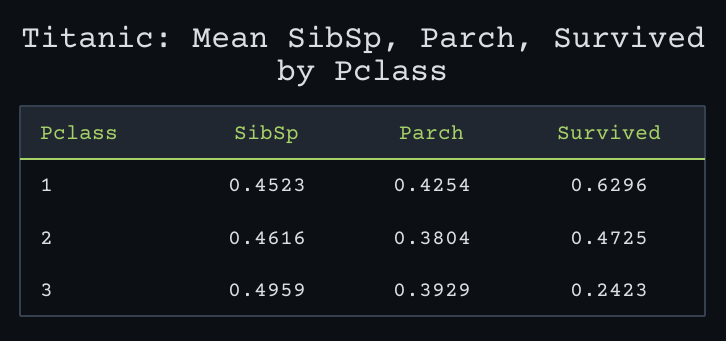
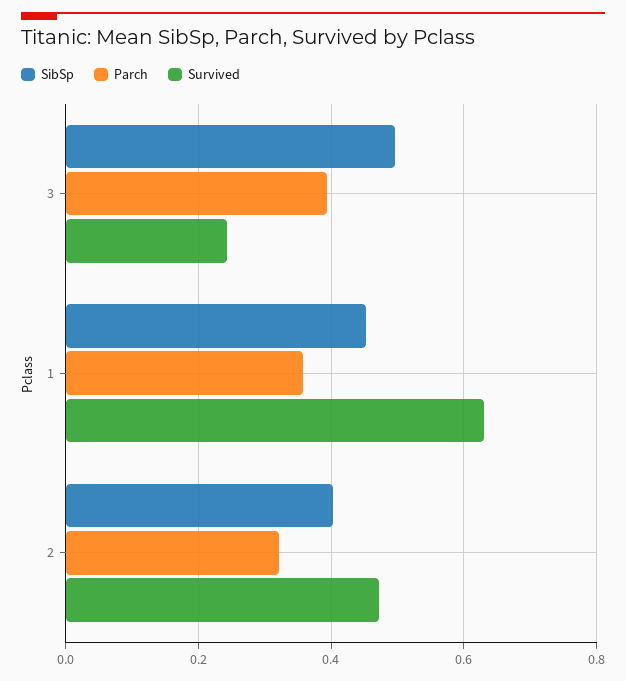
  {
    "SibSp": {
      "1": 0.4523,
-     "2": 0.4616,
+     "2": 0.4,
      "3": 0.4959
    },
    "Parch": {
-     "1": 0.4254,
+     "1": 0.36,
-     "2": 0.3804,
+     "2": 0.32,
      "3": 0.3929
    },
    "Survived": {
      "1": 0.6296,
      "2": 0.4725,
      "3": 0.2423
    }
  }

